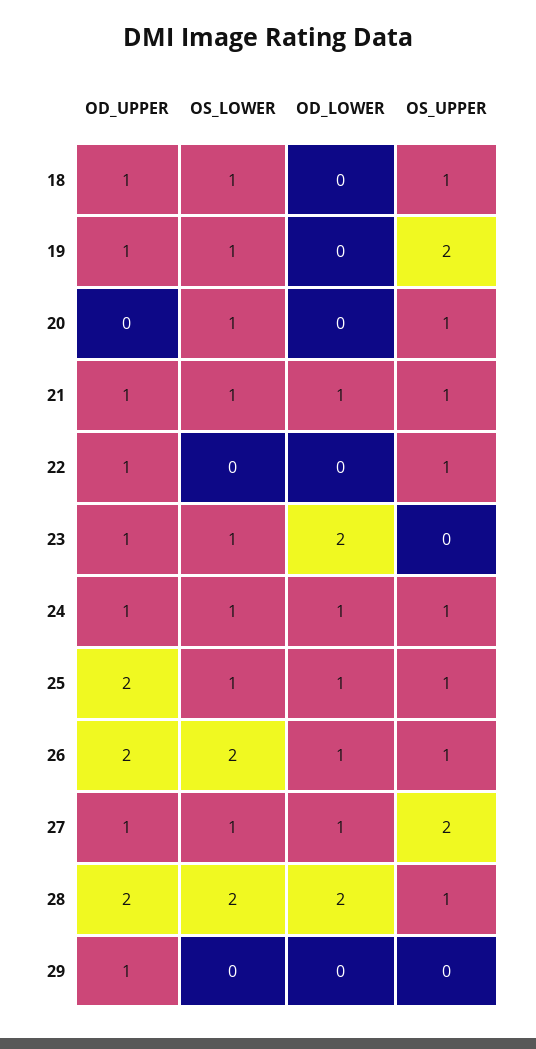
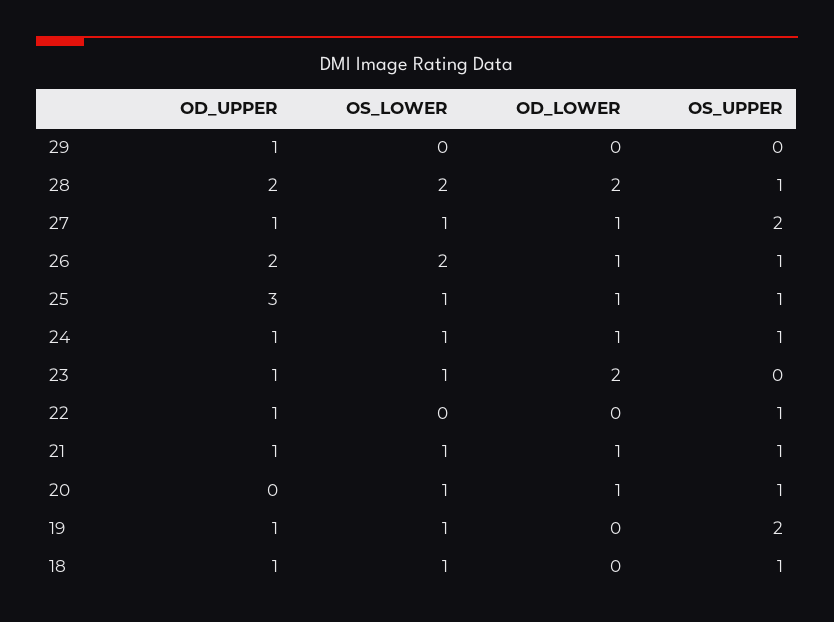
  {
    "OD_UPPER": {
      "18": 1,
      "19": 1,
      "20": 0,
      "21": 1,
      "22": 1,
      "23": 1,
      "24": 1,
-     "25": 2,
+     "25": 3,
      "26": 2,
      "27": 1,
      "28": 2,
      "29": 1
    },
    "OS_LOWER": {
      "18": 1,
      "19": 1,
      "20": 1,
      "21": 1,
      "22": 0,
      "23": 1,
      "24": 1,
      "25": 1,
      "26": 2,
      "27": 1,
      "28": 2,
      "29": 0
    },
    "OD_LOWER": {
      "18": 0,
      "19": 0,
-     "20": 0,
+     "20": 1,
      "21": 1,
      "22": 0,
      "23": 2,
      "24": 1,
      "25": 1,
      "26": 1,
      "27": 1,
      "28": 2,
      "29": 0
    },
    "OS_UPPER": {
      "18": 1,
      "19": 2,
      "20": 1,
      "21": 1,
      "22": 1,
      "23": 0,
      "24": 1,
      "25": 1,
      "26": 1,
      "27": 2,
      "28": 1,
      "29": 0
    }
  }

